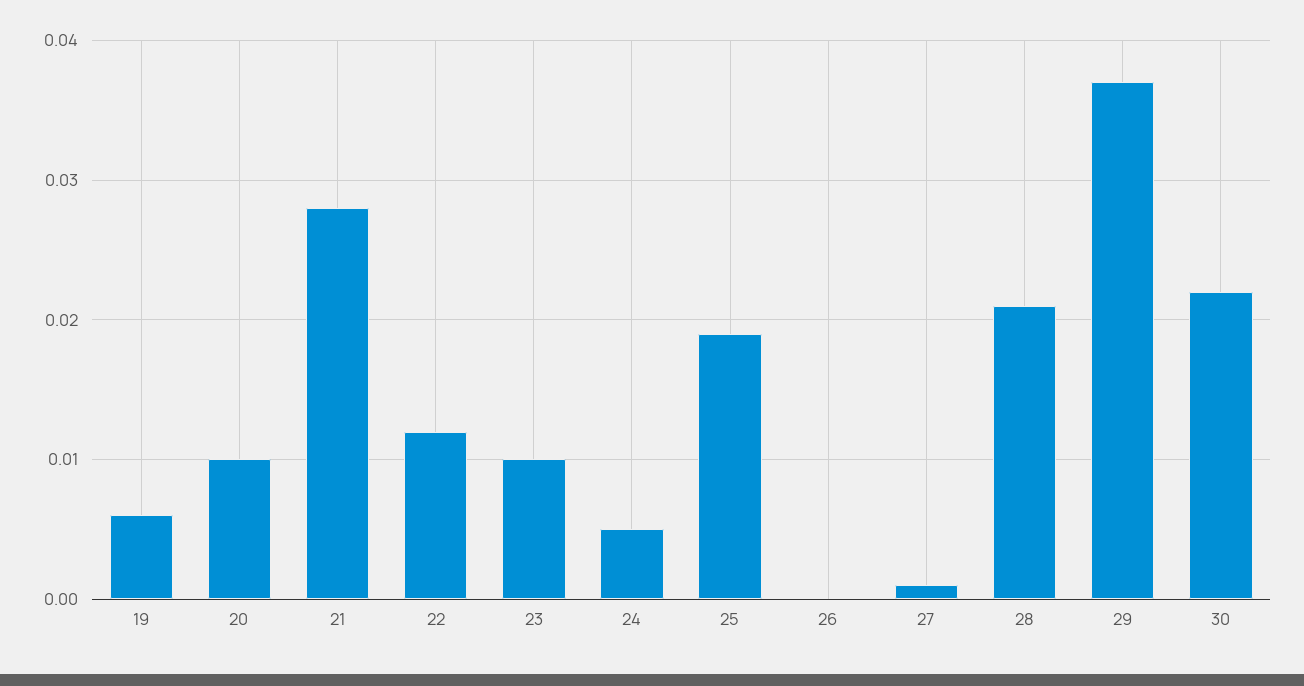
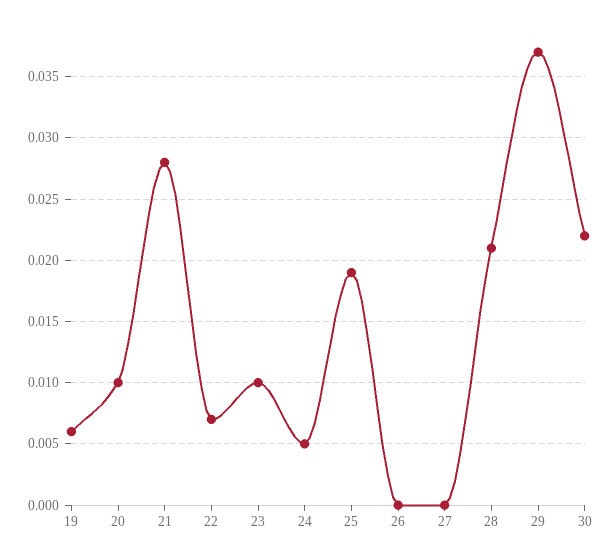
  {
    "19": 0.006,
    "20": 0.01,
    "21": 0.028,
-   "22": 0.012,
+   "22": 0.007,
    "23": 0.01,
    "24": 0.005,
    "25": 0.019,
    "26": 0,
-   "27": 0.001,
+   "27": 0,
    "28": 0.021,
    "29": 0.037,
    "30": 0.022
  }

